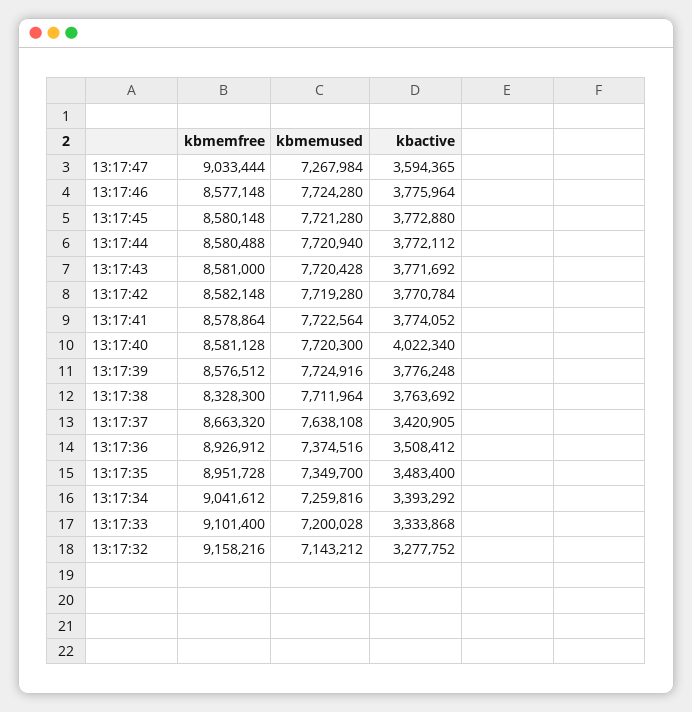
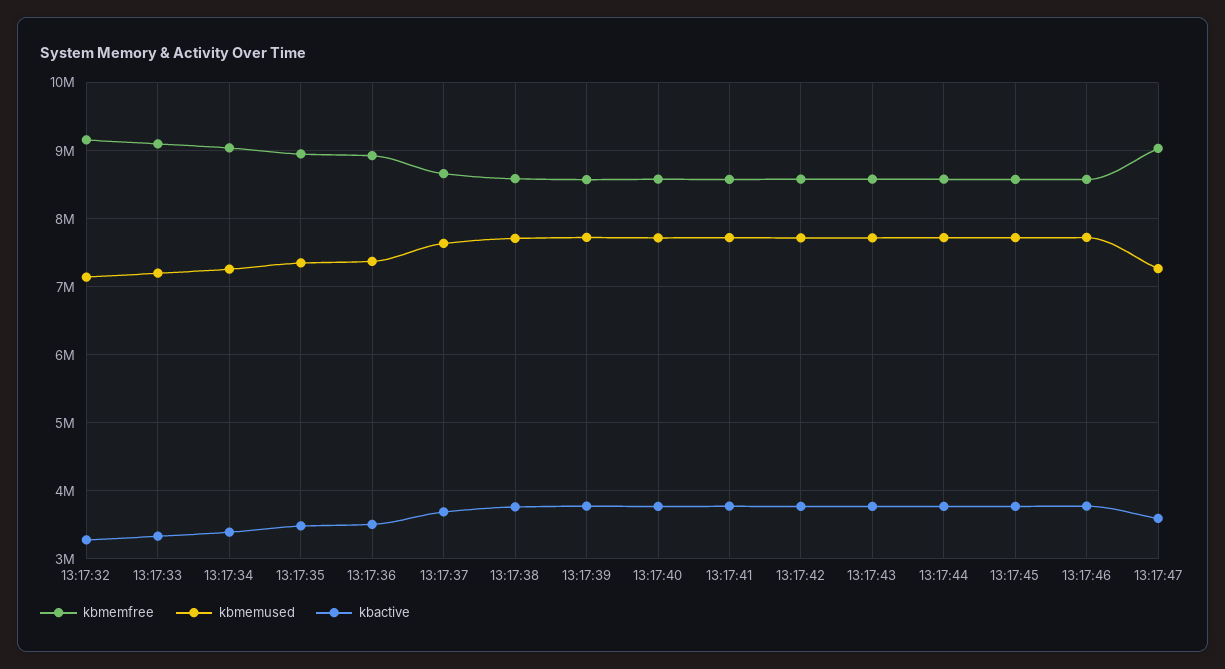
  {
    "kbmemfree": {
      "13:17:47": 9033444,
      "13:17:46": 8577148,
      "13:17:45": 8580148,
      "13:17:44": 8580488,
      "13:17:43": 8581000,
      "13:17:42": 8582148,
      "13:17:41": 8578864,
      "13:17:40": 8581128,
      "13:17:39": 8576512,
-     "13:17:38": 8328300,
+     "13:17:38": 8600000,
      "13:17:37": 8663320,
      "13:17:36": 8926912,
      "13:17:35": 8951728,
      "13:17:34": 9041612,
      "13:17:33": 9101400,
      "13:17:32": 9158216
    },
    "kbmemused": {
      "13:17:47": 7267984,
      "13:17:46": 7724280,
      "13:17:45": 7721280,
      "13:17:44": 7720940,
      "13:17:43": 7720428,
      "13:17:42": 7719280,
      "13:17:41": 7722564,
      "13:17:40": 7720300,
      "13:17:39": 7724916,
      "13:17:38": 7711964,
      "13:17:37": 7638108,
      "13:17:36": 7374516,
      "13:17:35": 7349700,
      "13:17:34": 7259816,
      "13:17:33": 7200028,
      "13:17:32": 7143212
    },
    "kbactive": {
      "13:17:47": 3594365,
      "13:17:46": 3775964,
      "13:17:45": 3772880,
      "13:17:44": 3772112,
      "13:17:43": 3771692,
      "13:17:42": 3770784,
      "13:17:41": 3774052,
-     "13:17:40": 4022340,
+     "13:17:40": 3800000,
      "13:17:39": 3776248,
      "13:17:38": 3763692,
-     "13:17:37": 3420905,
+     "13:17:37": 3700000,
      "13:17:36": 3508412,
      "13:17:35": 3483400,
      "13:17:34": 3393292,
      "13:17:33": 3333868,
      "13:17:32": 3277752
    }
  }

